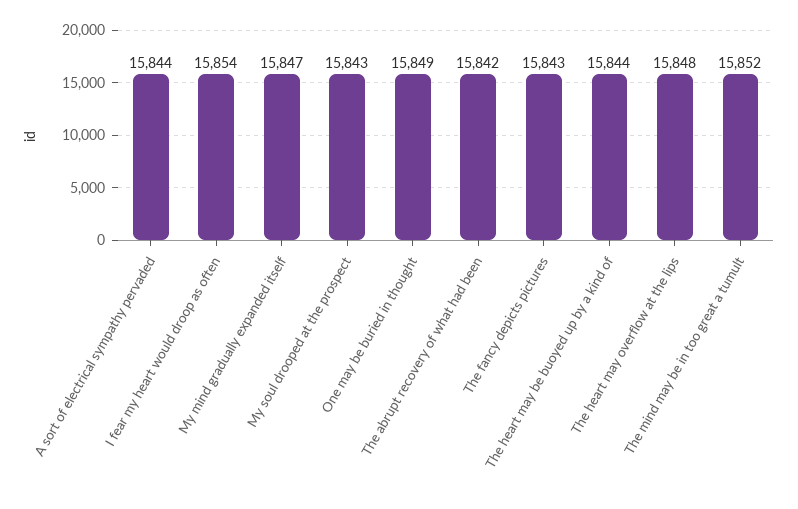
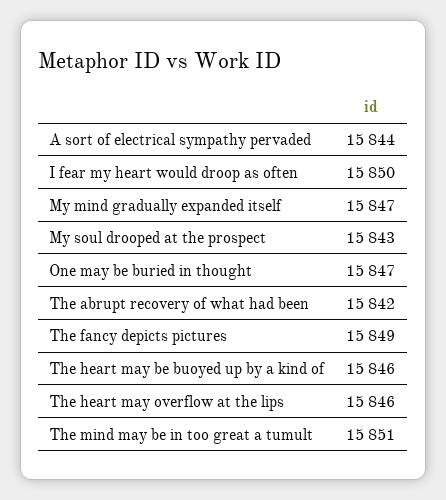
  {
    "A sort of electrical sympathy pervaded": 15844,
-   "I fear my heart would droop as often": 15854,
+   "I fear my heart would droop as often": 15850,
    "My mind gradually expanded itself": 15847,
    "My soul drooped at the prospect": 15843,
-   "One may be buried in thought": 15849,
+   "One may be buried in thought": 15847,
    "The abrupt recovery of what had been": 15842,
-   "The fancy depicts pictures": 15843,
+   "The fancy depicts pictures": 15849,
-   "The heart may be buoyed up by a kind of": 15844,
+   "The heart may be buoyed up by a kind of": 15846,
-   "The heart may overflow at the lips": 15848,
+   "The heart may overflow at the lips": 15846,
-   "The mind may be in too great a tumult": 15852
+   "The mind may be in too great a tumult": 15851
  }

